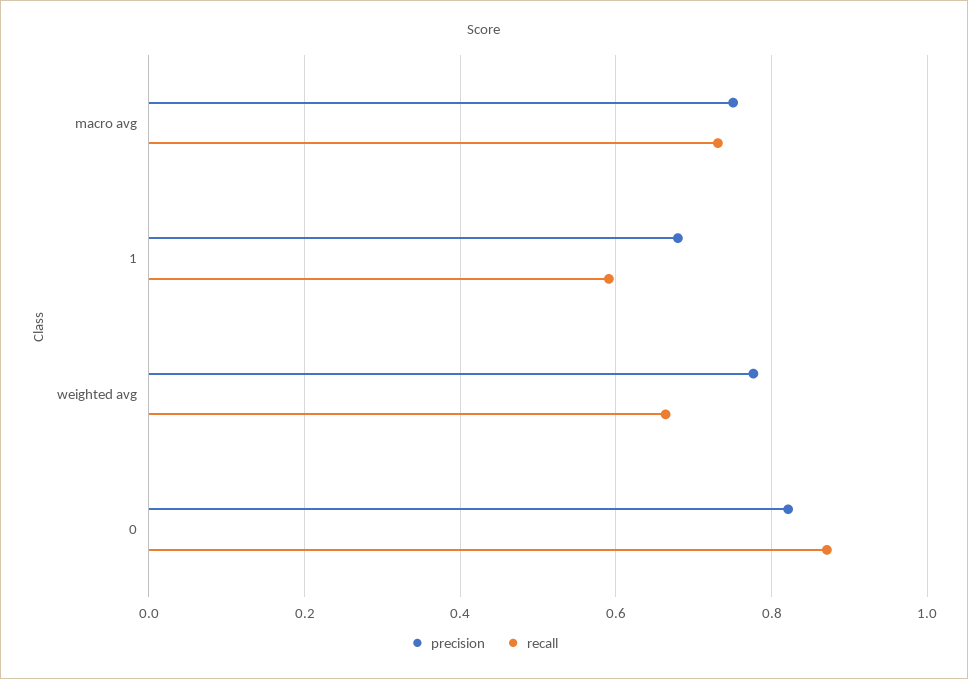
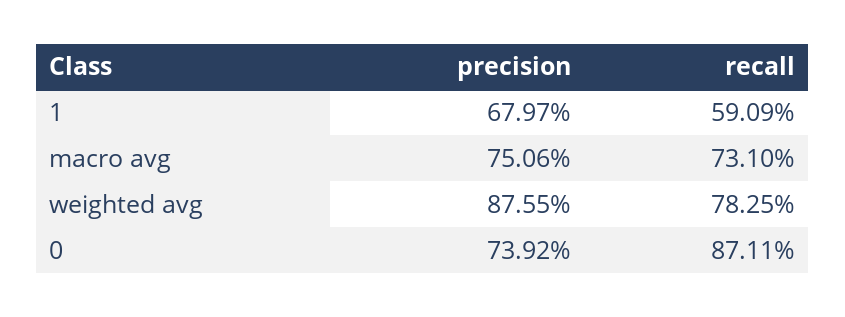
  {
    "precision": {
      "macro avg": 0.7506,
      "1": 0.6797,
-     "weighted avg": 0.78,
+     "weighted avg": 0.8755,
-     "0": 0.82
+     "0": 0.7392
    },
    "recall": {
      "macro avg": 0.731,
      "1": 0.5909,
-     "weighted avg": 0.66,
+     "weighted avg": 0.7825,
      "0": 0.8711
    }
  }

